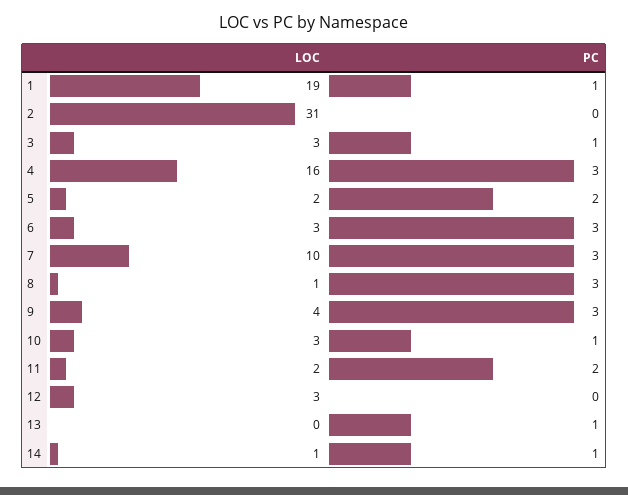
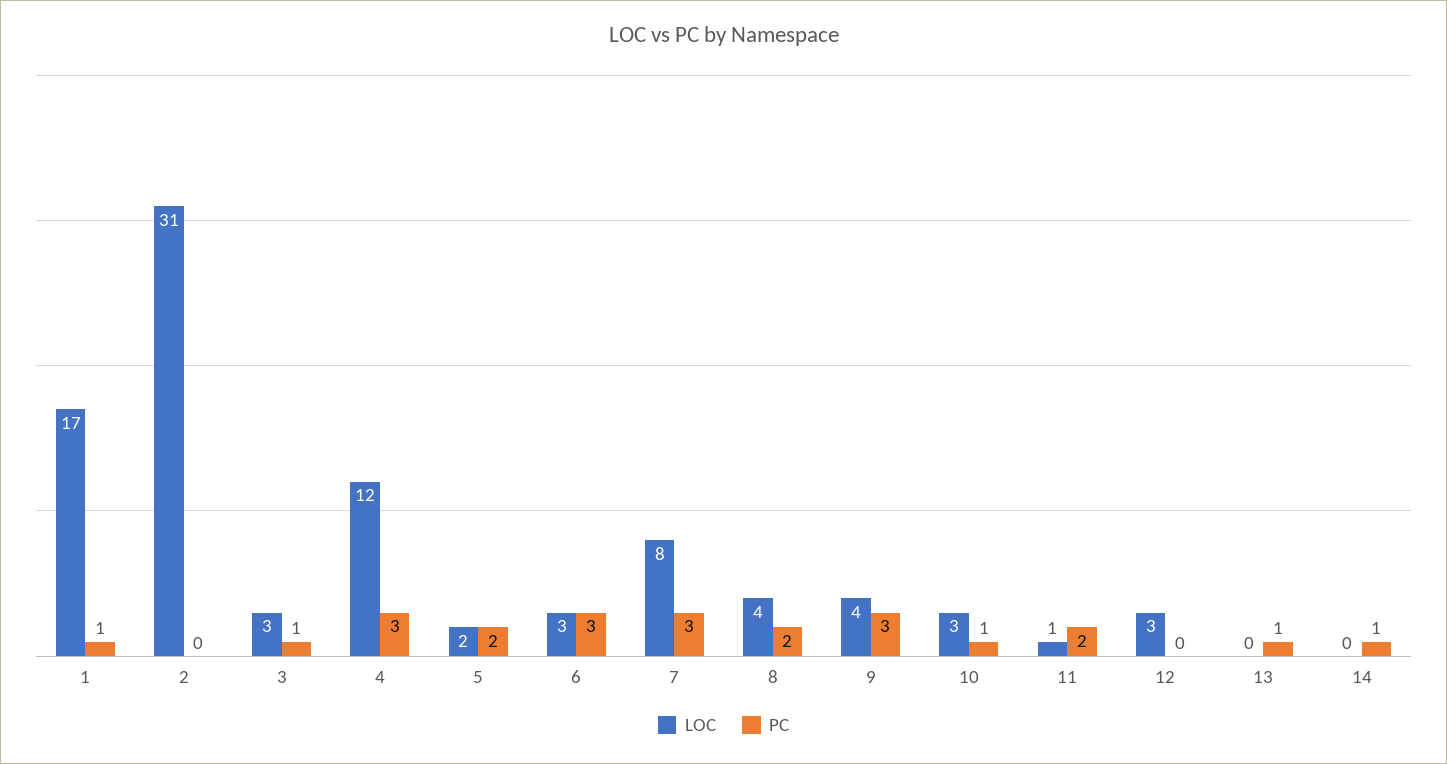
  {
    "LOC": {
-     "1": 19,
+     "1": 17,
      "2": 31,
      "3": 3,
-     "4": 16,
+     "4": 12,
      "5": 2,
      "6": 3,
-     "7": 10,
+     "7": 8,
-     "8": 1,
+     "8": 4,
      "9": 4,
      "10": 3,
-     "11": 2,
+     "11": 1,
      "12": 3,
      "13": 0,
-     "14": 1
+     "14": 0
    },
    "PC": {
      "1": 1,
      "2": 0,
      "3": 1,
      "4": 3,
      "5": 2,
      "6": 3,
      "7": 3,
-     "8": 3,
+     "8": 2,
      "9": 3,
      "10": 1,
      "11": 2,
      "12": 0,
      "13": 1,
      "14": 1
    }
  }

